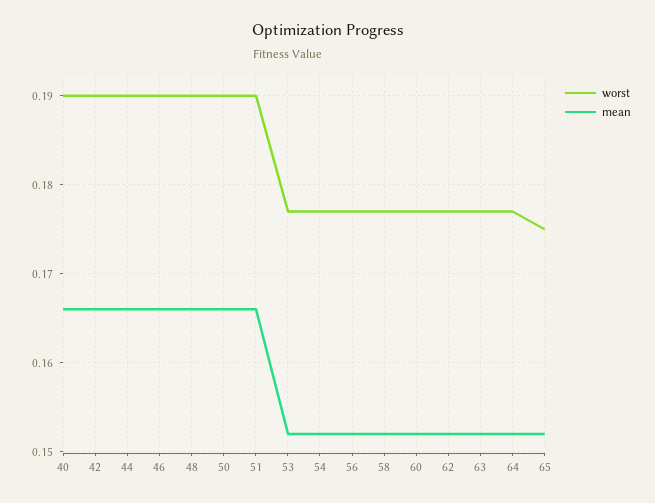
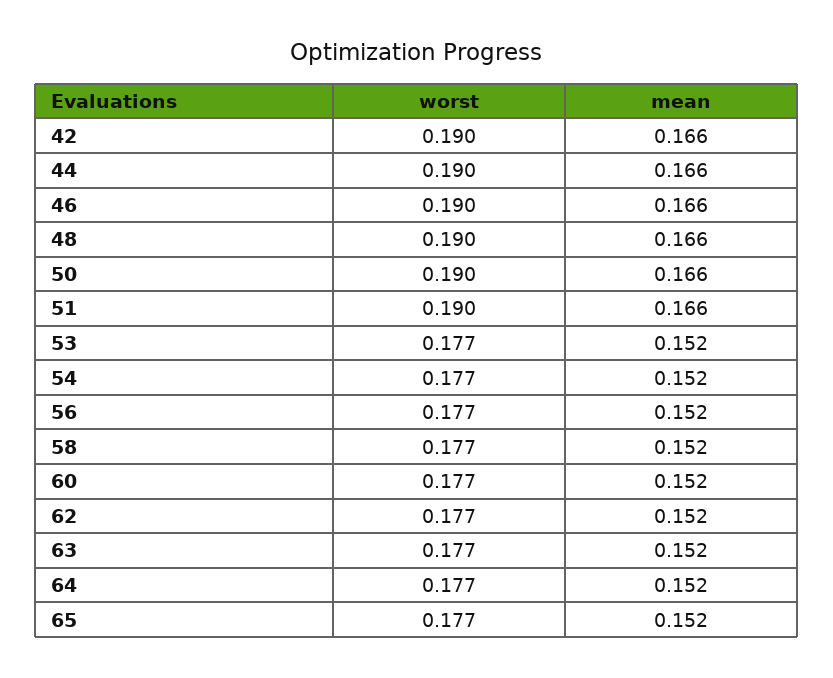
  {
    "worst": {
-     "40": 0.19,
      "42": 0.19,
      "44": 0.19,
      "46": 0.19,
      "48": 0.19,
      "50": 0.19,
      "51": 0.19,
      "53": 0.177,
      "54": 0.177,
      "56": 0.177,
      "58": 0.177,
      "60": 0.177,
      "62": 0.177,
      "63": 0.177,
      "64": 0.177,
-     "65": 0.175
+     "65": 0.177
    },
    "mean": {
-     "40": 0.166,
      "42": 0.166,
      "44": 0.166,
      "46": 0.166,
      "48": 0.166,
      "50": 0.166,
      "51": 0.166,
      "53": 0.152,
      "54": 0.152,
      "56": 0.152,
      "58": 0.152,
      "60": 0.152,
      "62": 0.152,
      "63": 0.152,
      "64": 0.152,
      "65": 0.152
    }
  }

